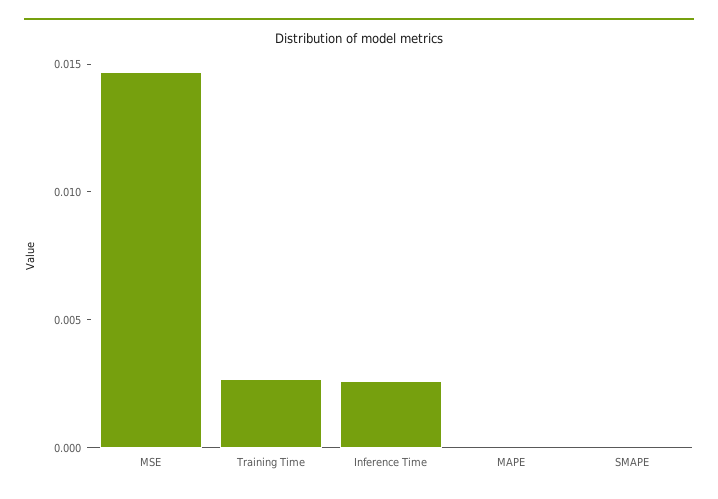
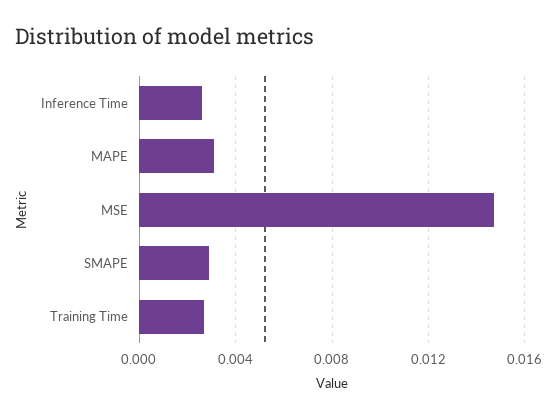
  {
    "MSE": 0.0145,
    "Training Time": 0.0025,
    "Inference Time": 0.0025,
-   "MAPE": 0,
+   "MAPE": 0.003,
-   "SMAPE": 0
+   "SMAPE": 0.003
  }

